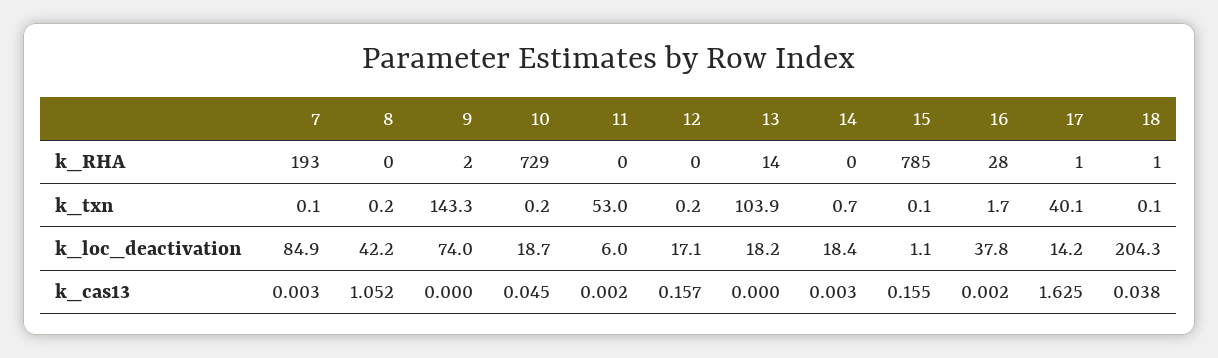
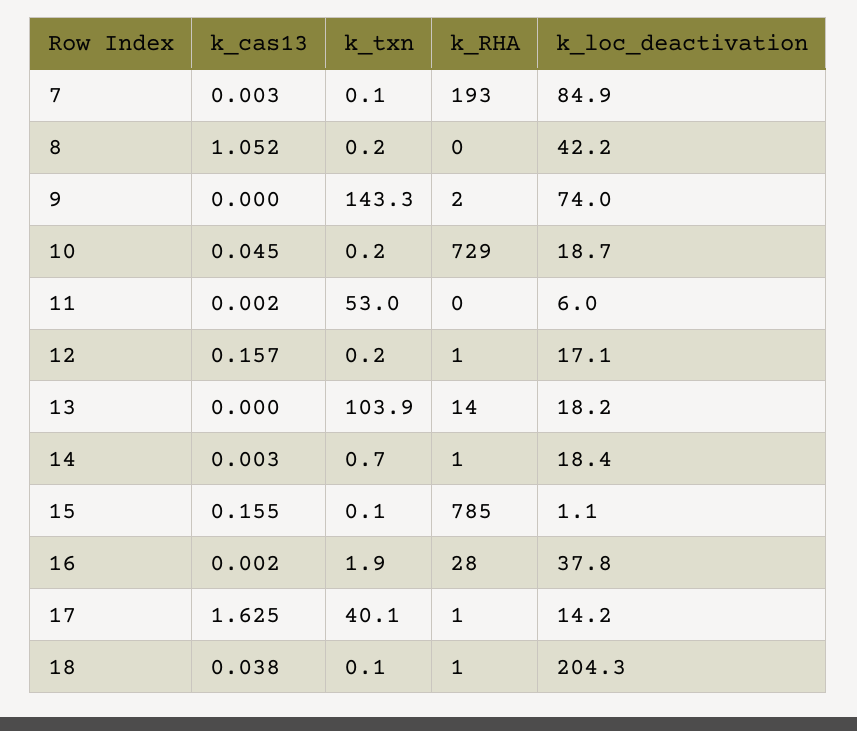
  {
    "7": {
      "k_RHA": 193,
      "k_txn": 0.1,
      "k_loc_deactivation": 84.9,
      "k_cas13": 0.003
    },
    "8": {
      "k_RHA": 0,
      "k_txn": 0.2,
      "k_loc_deactivation": 42.2,
      "k_cas13": 1.052
    },
    "9": {
      "k_RHA": 2,
      "k_txn": 143.3,
      "k_loc_deactivation": 74,
      "k_cas13": 0
    },
    "10": {
      "k_RHA": 729,
      "k_txn": 0.2,
      "k_loc_deactivation": 18.7,
      "k_cas13": 0.045
    },
    "11": {
      "k_RHA": 0,
      "k_txn": 53,
      "k_loc_deactivation": 6,
      "k_cas13": 0.002
    },
    "12": {
-     "k_RHA": 0,
+     "k_RHA": 1,
      "k_txn": 0.2,
      "k_loc_deactivation": 17.1,
      "k_cas13": 0.157
    },
    "13": {
      "k_RHA": 14,
      "k_txn": 103.9,
      "k_loc_deactivation": 18.2,
      "k_cas13": 0
    },
    "14": {
-     "k_RHA": 0,
+     "k_RHA": 1,
      "k_txn": 0.7,
      "k_loc_deactivation": 18.4,
      "k_cas13": 0.003
    },
    "15": {
      "k_RHA": 785,
      "k_txn": 0.1,
      "k_loc_deactivation": 1.1,
      "k_cas13": 0.155
    },
    "16": {
      "k_RHA": 28,
-     "k_txn": 1.7,
+     "k_txn": 1.9,
      "k_loc_deactivation": 37.8,
      "k_cas13": 0.002
    },
    "17": {
      "k_RHA": 1,
      "k_txn": 40.1,
      "k_loc_deactivation": 14.2,
      "k_cas13": 1.625
    },
    "18": {
      "k_RHA": 1,
      "k_txn": 0.1,
      "k_loc_deactivation": 204.3,
      "k_cas13": 0.038
    }
  }

